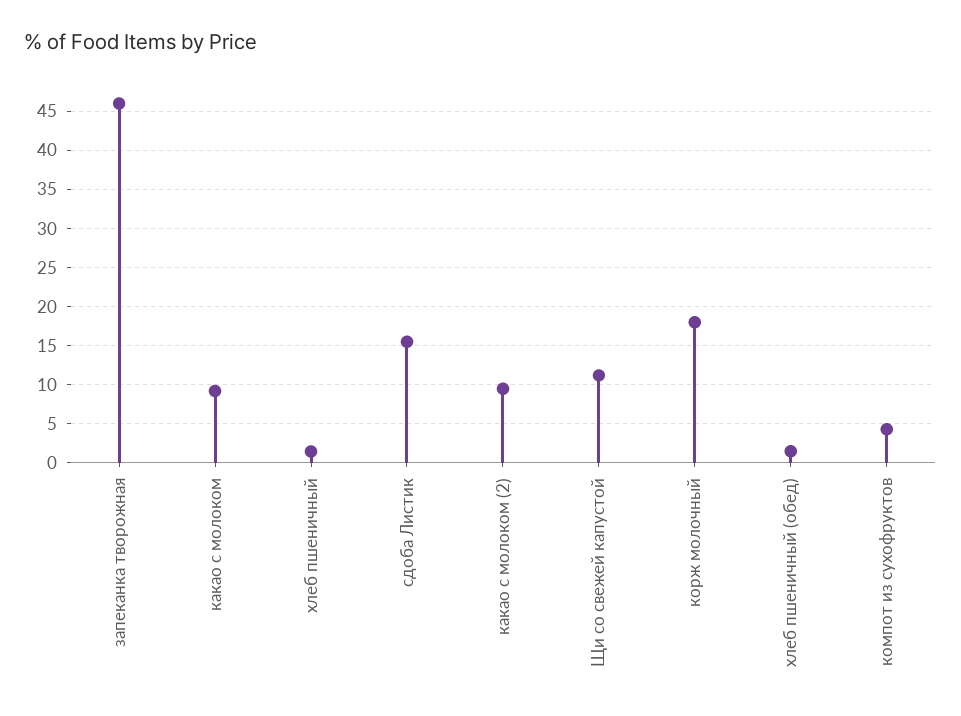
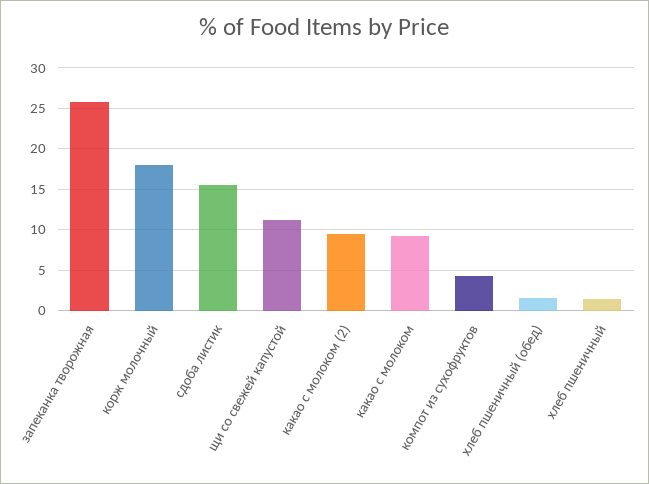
  {
-   "запеканка творожная": 46,
+   "запеканка творожная": 26,
    "какао с молоком": 9,
    "хлеб пшеничный": 1,
    "сдоба Листик": 16,
    "какао с молоком (2)": 10,
    "Щи со свежей капустой": 11,
    "корж молочный": 18,
    "хлеб пшеничный (обед)": 2,
    "компот из сухофруктов": 4
  }

